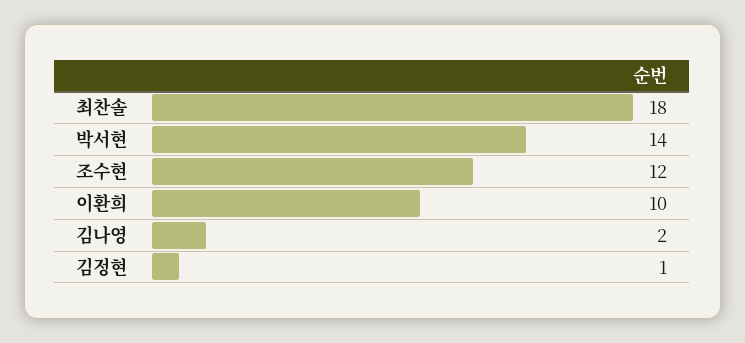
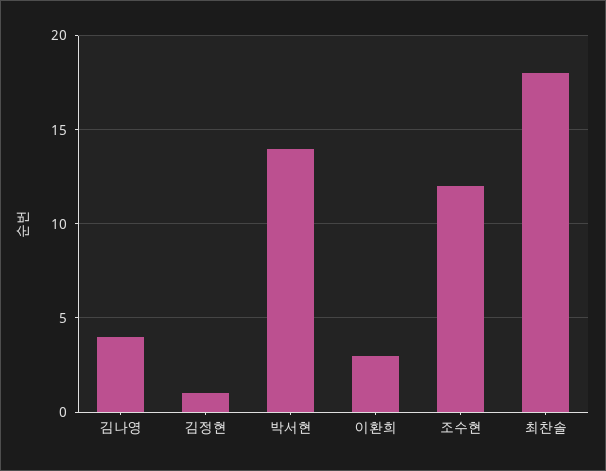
  {
    "최찬솔": 18,
    "박서현": 14,
    "조수현": 12,
-   "이환희": 10,
+   "이환희": 3,
-   "김나영": 2,
+   "김나영": 4,
    "김정현": 1
  }

